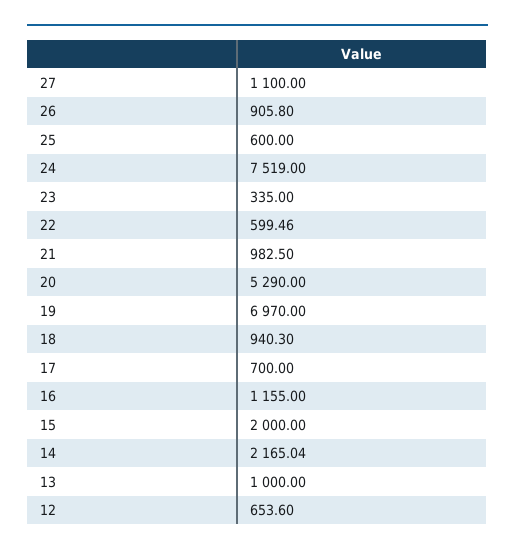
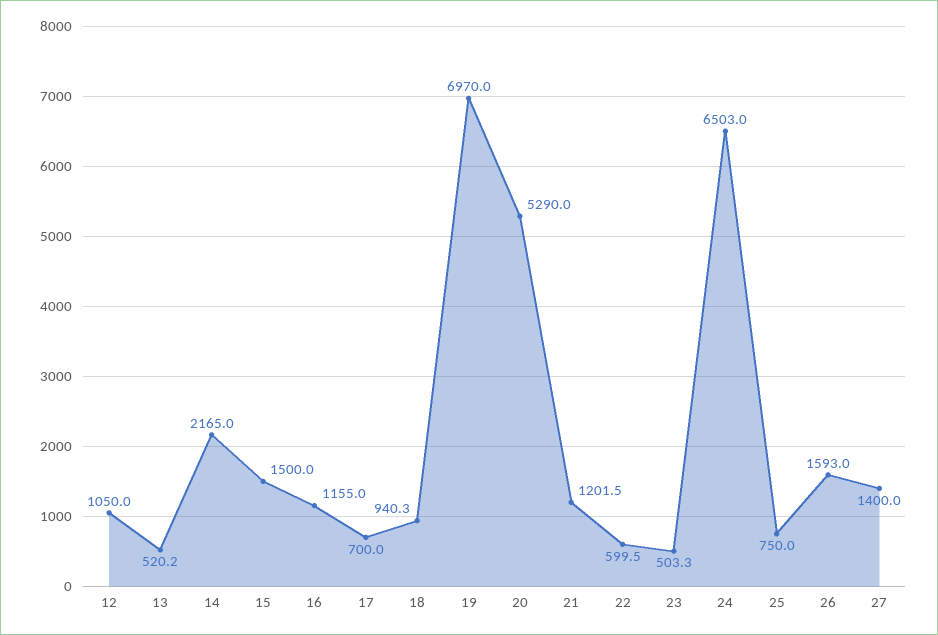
  {
-   "27": 1100,
+   "27": 1400,
-   "26": 905.8,
+   "26": 1593,
-   "25": 600,
+   "25": 750,
-   "24": 7519,
+   "24": 6503,
-   "23": 335,
+   "23": 503.3,
    "22": 599.46,
-   "21": 982.5,
+   "21": 1201.5,
    "20": 5290,
    "19": 6970,
    "18": 940.3,
    "17": 700,
    "16": 1155,
-   "15": 2000,
+   "15": 1500,
    "14": 2165.04,
-   "13": 1000,
+   "13": 520.2,
-   "12": 653.6
+   "12": 1050
  }

